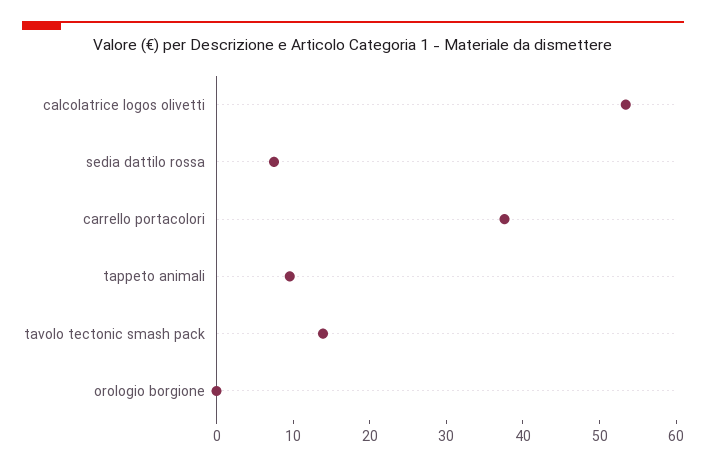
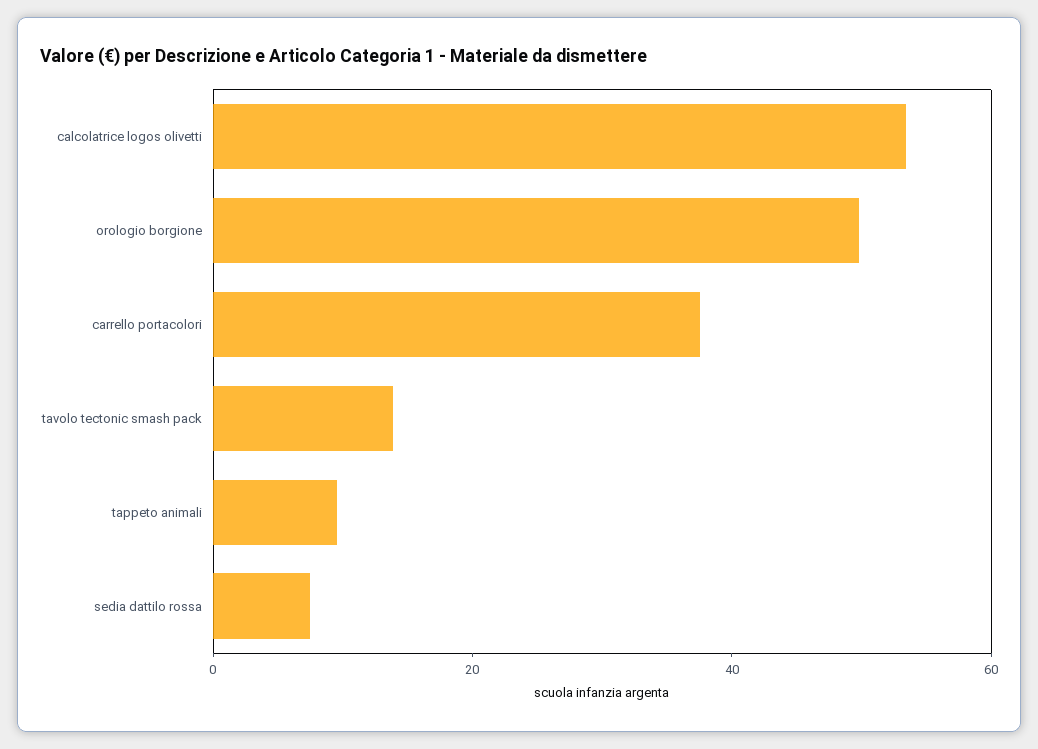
  {
    "calcolatrice logos olivetti": 54,
    "sedia dattilo rossa": 8,
    "carrello portacolori": 38,
    "tappeto animali": 10,
    "tavolo tectonic smash pack": 14,
-   "orologio borgione": 0
+   "orologio borgione": 50
  }

